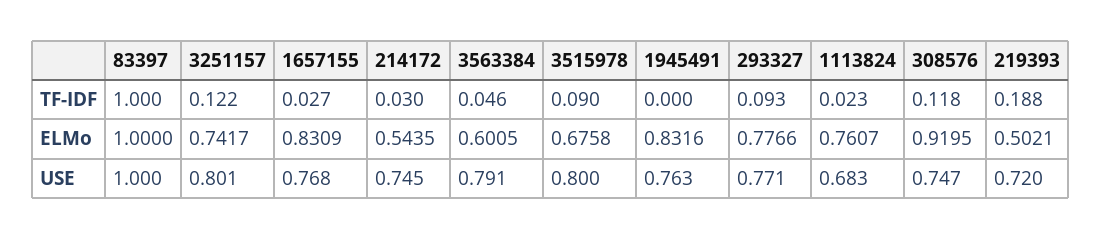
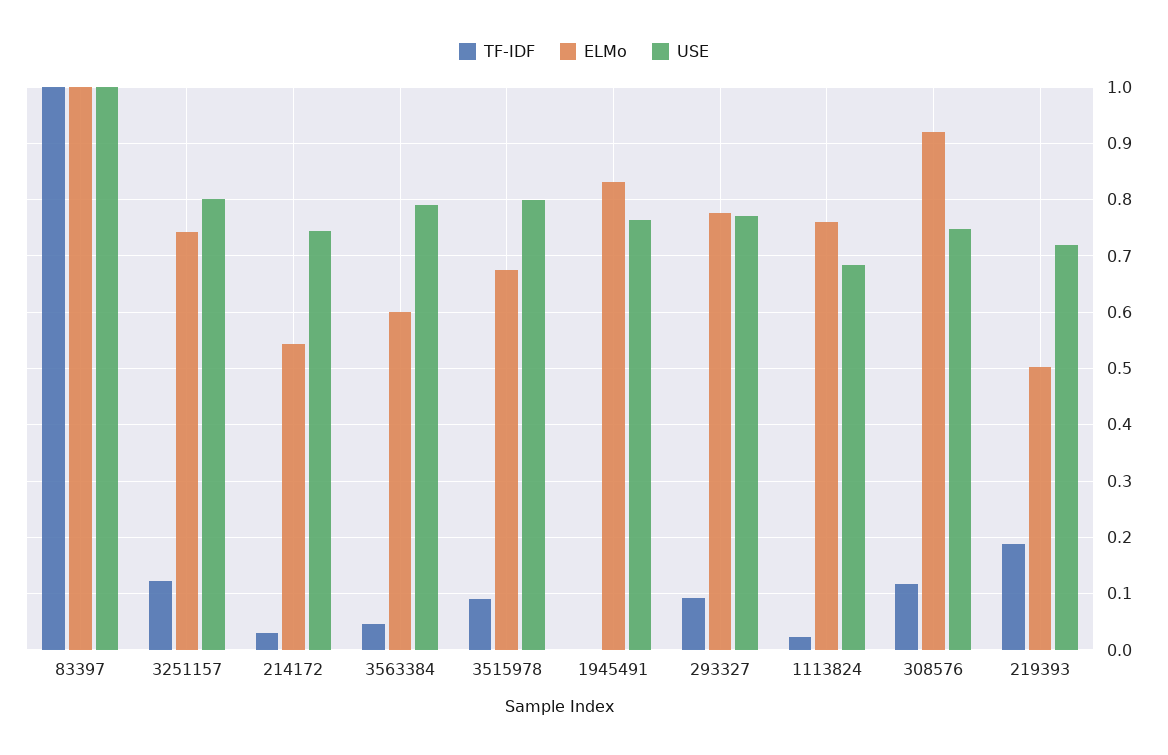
  {
    "TF-IDF": {
      "83397": 1,
      "3251157": 0.122,
-     "1657155": 0.027,
      "214172": 0.03,
      "3563384": 0.046,
      "3515978": 0.09,
      "1945491": 0,
      "293327": 0.093,
      "1113824": 0.023,
      "308576": 0.118,
      "219393": 0.188
    },
    "ELMo": {
      "83397": 1,
      "3251157": 0.7417,
-     "1657155": 0.8309,
      "214172": 0.5435,
      "3563384": 0.6005,
      "3515978": 0.6758,
      "1945491": 0.8316,
      "293327": 0.7766,
      "1113824": 0.7607,
      "308576": 0.9195,
      "219393": 0.5021
    },
    "USE": {
      "83397": 1,
      "3251157": 0.801,
-     "1657155": 0.768,
      "214172": 0.745,
      "3563384": 0.791,
      "3515978": 0.8,
      "1945491": 0.763,
      "293327": 0.771,
      "1113824": 0.683,
      "308576": 0.747,
      "219393": 0.72
    }
  }

